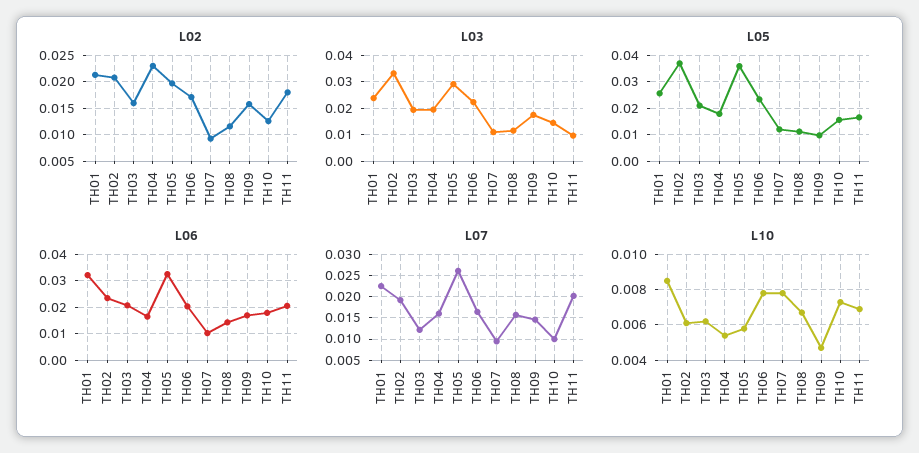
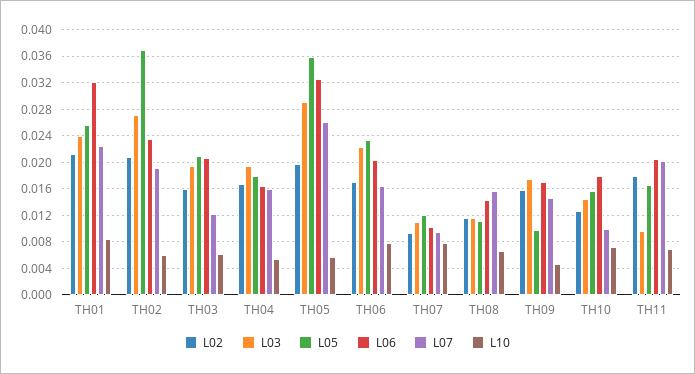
  {
    "L02": {
      "TH01": 0.021,
      "TH02": 0.021,
      "TH03": 0.016,
-     "TH04": 0.0225,
+     "TH04": 0.017,
      "TH05": 0.02,
      "TH06": 0.017,
      "TH07": 0.009,
      "TH08": 0.012,
      "TH09": 0.016,
      "TH10": 0.013,
      "TH11": 0.018
    },
    "L03": {
      "TH01": 0.024,
-     "TH02": 0.0325,
+     "TH02": 0.027,
      "TH03": 0.019,
      "TH04": 0.02,
      "TH05": 0.029,
      "TH06": 0.022,
      "TH07": 0.011,
      "TH08": 0.012,
      "TH09": 0.018,
      "TH10": 0.015,
      "TH11": 0.01
    },
    "L05": {
      "TH01": 0.026,
      "TH02": 0.037,
      "TH03": 0.021,
      "TH04": 0.018,
      "TH05": 0.036,
      "TH06": 0.023,
      "TH07": 0.012,
      "TH08": 0.011,
      "TH09": 0.01,
      "TH10": 0.016,
      "TH11": 0.017
    },
    "L06": {
      "TH01": 0.032,
      "TH02": 0.024,
      "TH03": 0.021,
      "TH04": 0.017,
      "TH05": 0.033,
      "TH06": 0.02,
      "TH07": 0.01,
      "TH08": 0.014,
      "TH09": 0.017,
      "TH10": 0.018,
      "TH11": 0.021
    },
    "L07": {
      "TH01": 0.023,
      "TH02": 0.019,
      "TH03": 0.012,
      "TH04": 0.016,
      "TH05": 0.026,
      "TH06": 0.016,
      "TH07": 0.01,
      "TH08": 0.016,
      "TH09": 0.015,
      "TH10": 0.01,
      "TH11": 0.02
    },
    "L10": {
      "TH01": 0.0085,
      "TH02": 0.006,
      "TH03": 0.006,
      "TH04": 0.0055,
      "TH05": 0.006,
      "TH06": 0.008,
      "TH07": 0.008,
      "TH08": 0.0065,
      "TH09": 0.0045,
      "TH10": 0.0075,
      "TH11": 0.007
    }
  }

